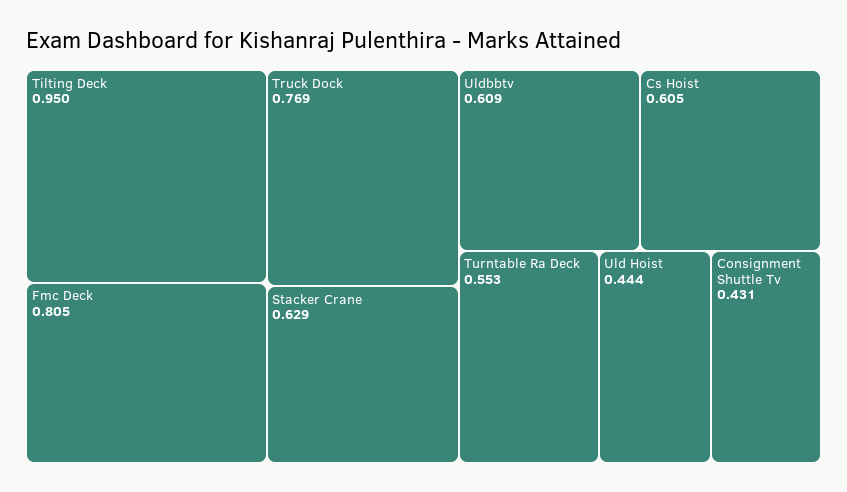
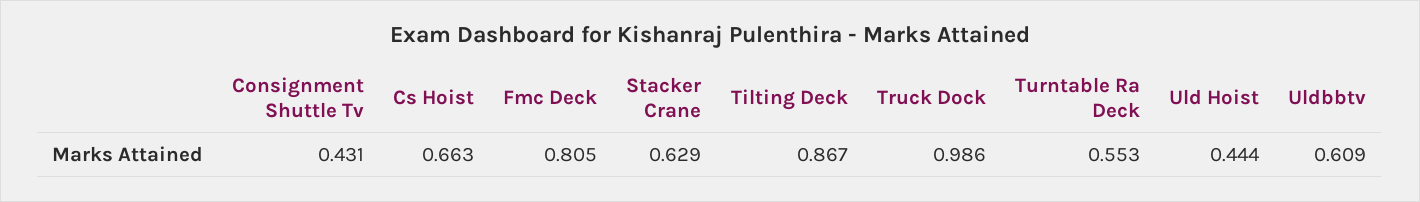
  {
-   "Tilting Deck": 0.95,
+   "Tilting Deck": 0.867,
    "Fmc Deck": 0.805,
-   "Truck Dock": 0.769,
+   "Truck Dock": 0.986,
    "Stacker Crane": 0.629,
    "Uldbbtv": 0.609,
-   "Cs Hoist": 0.605,
+   "Cs Hoist": 0.663,
    "Turntable Ra Deck": 0.553,
    "Uld Hoist": 0.444,
    "Consignment Shuttle Tv": 0.431
  }

